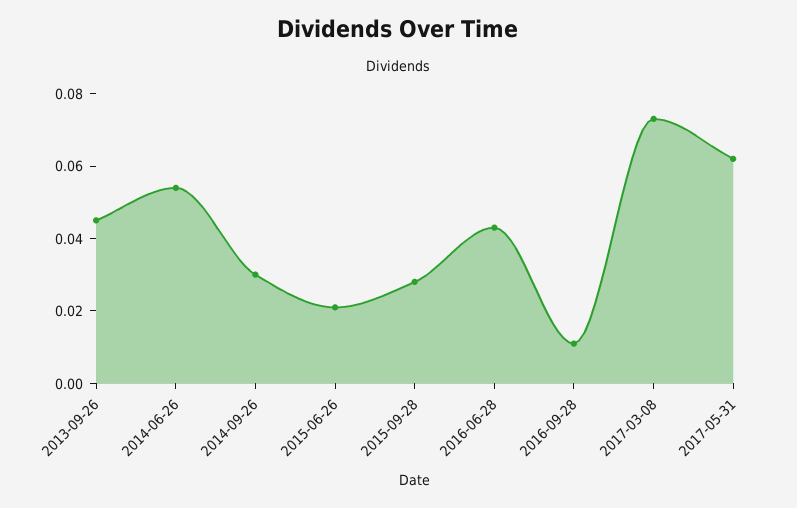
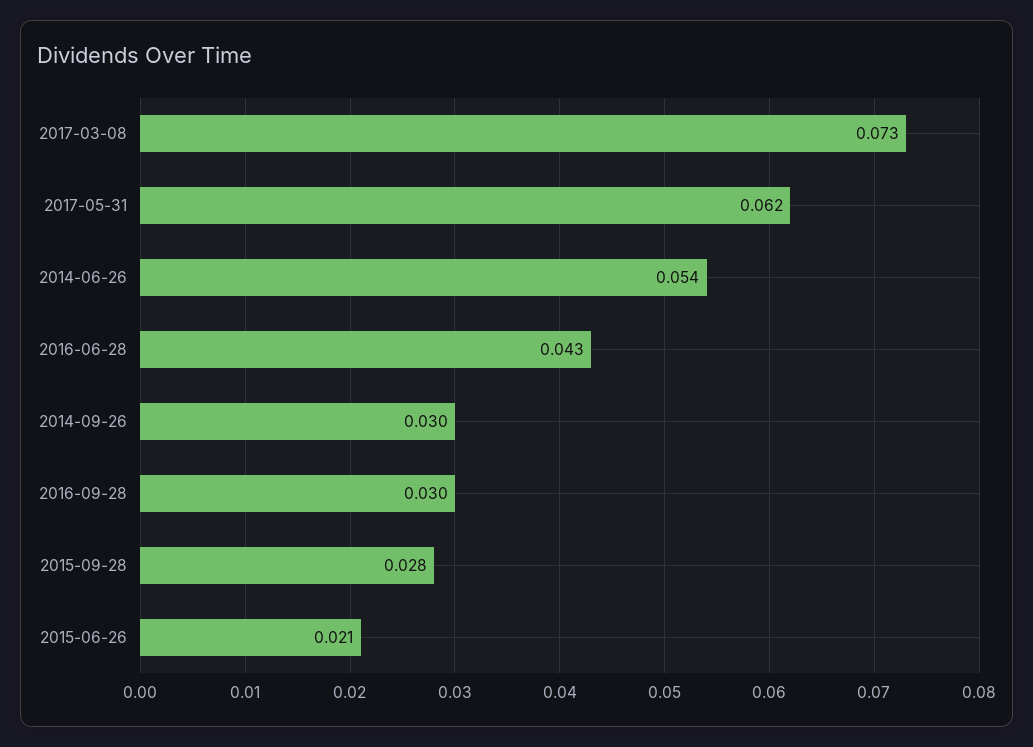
  {
-   "2013-09-26": 0.045,
    "2014-06-26": 0.054,
    "2014-09-26": 0.03,
    "2015-06-26": 0.021,
    "2015-09-28": 0.028,
    "2016-06-28": 0.043,
-   "2016-09-28": 0.01,
+   "2016-09-28": 0.03,
    "2017-03-08": 0.073,
    "2017-05-31": 0.062
  }

